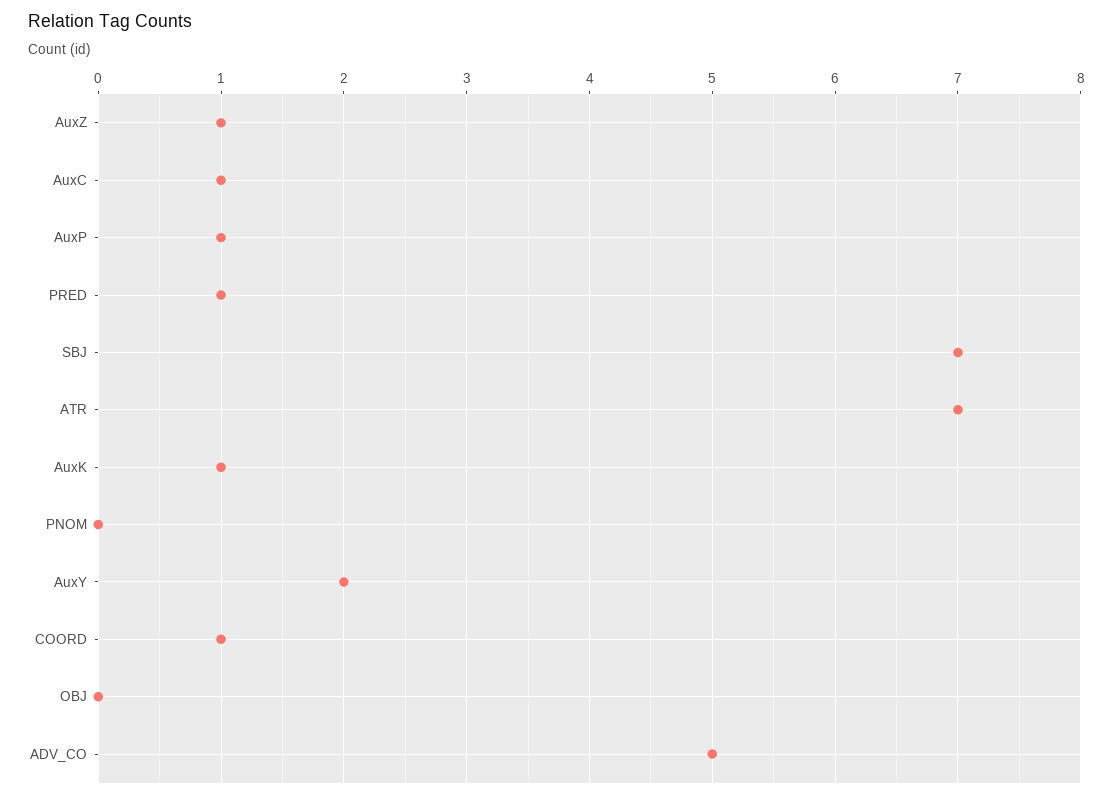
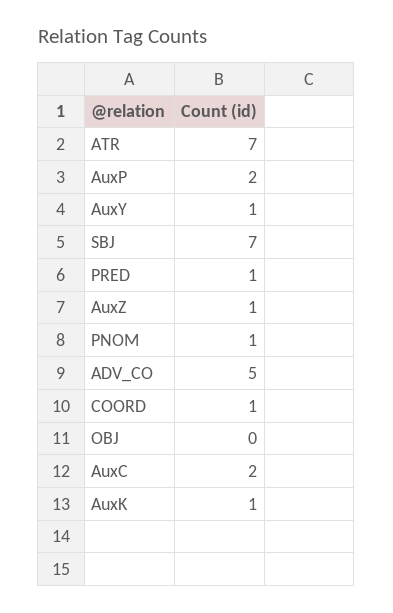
  {
    "AuxZ": 1,
-   "AuxC": 1,
+   "AuxC": 2,
-   "AuxP": 1,
+   "AuxP": 2,
    "PRED": 1,
    "SBJ": 7,
    "ATR": 7,
    "AuxK": 1,
-   "PNOM": 0,
+   "PNOM": 1,
-   "AuxY": 2,
+   "AuxY": 1,
    "COORD": 1,
    "OBJ": 0,
    "ADV_CO": 5
  }

